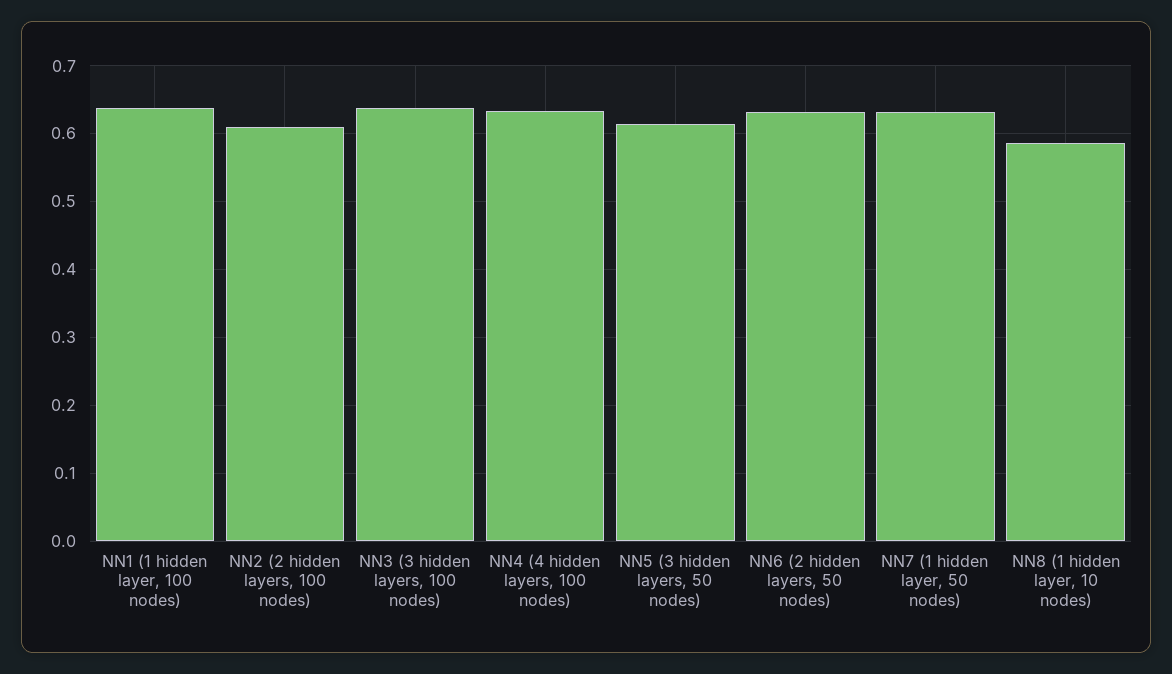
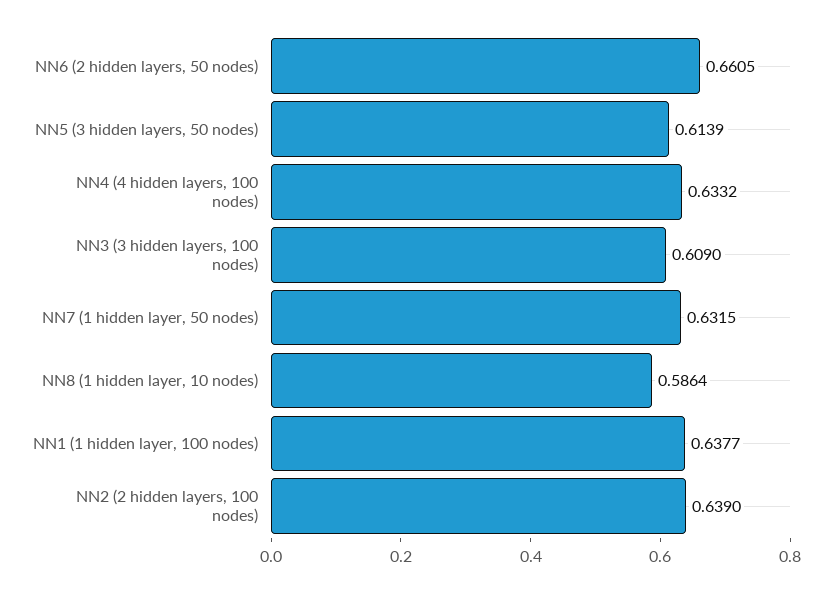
  {
    "NN1 (1 hidden layer, 100 nodes)": 0.6377,
-   "NN2 (2 hidden layers, 100 nodes)": 0.61,
+   "NN2 (2 hidden layers, 100 nodes)": 0.639,
-   "NN3 (3 hidden layers, 100 nodes)": 0.64,
+   "NN3 (3 hidden layers, 100 nodes)": 0.609,
    "NN4 (4 hidden layers, 100 nodes)": 0.6332,
    "NN5 (3 hidden layers, 50 nodes)": 0.6139,
-   "NN6 (2 hidden layers, 50 nodes)": 0.63,
+   "NN6 (2 hidden layers, 50 nodes)": 0.6605,
    "NN7 (1 hidden layer, 50 nodes)": 0.6315,
    "NN8 (1 hidden layer, 10 nodes)": 0.5864
  }

